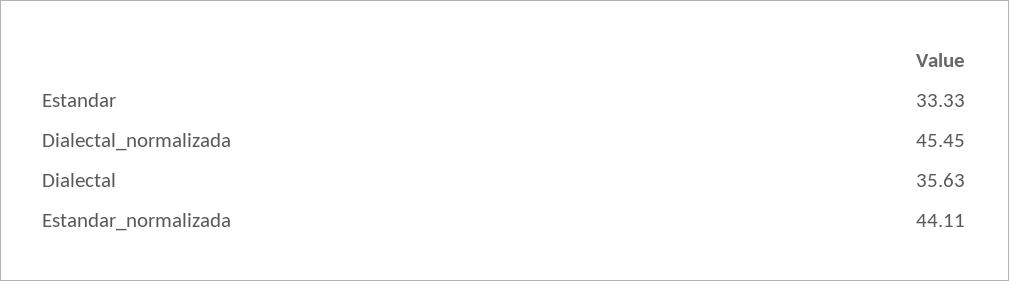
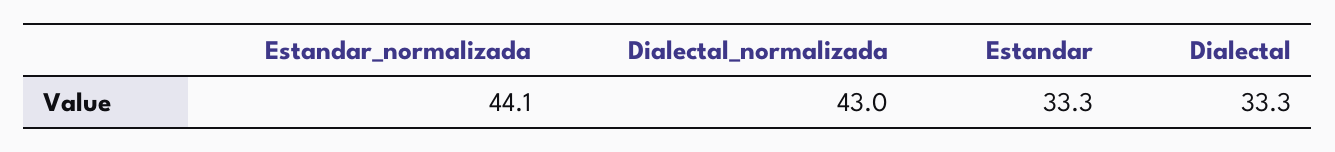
  {
    "Estandar": 33.33,
-   "Dialectal_normalizada": 45.45,
+   "Dialectal_normalizada": 43,
-   "Dialectal": 35.63,
+   "Dialectal": 33.3,
    "Estandar_normalizada": 44.11
  }

